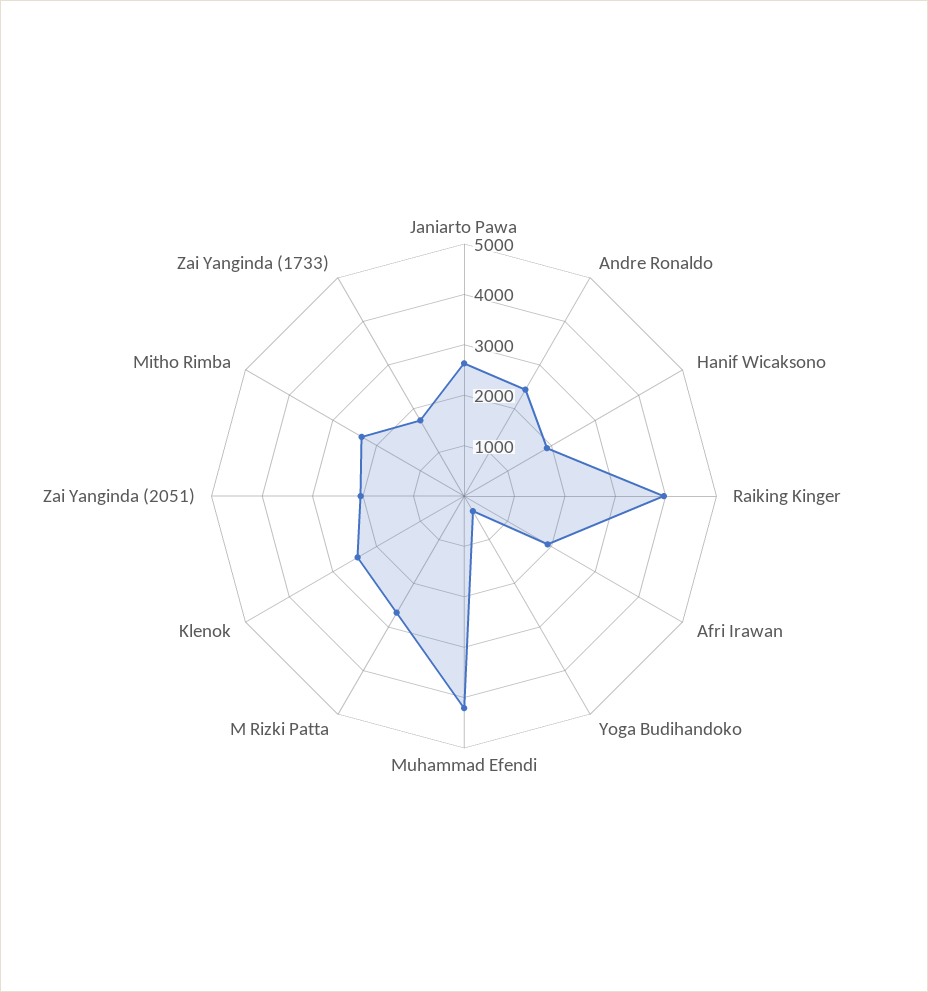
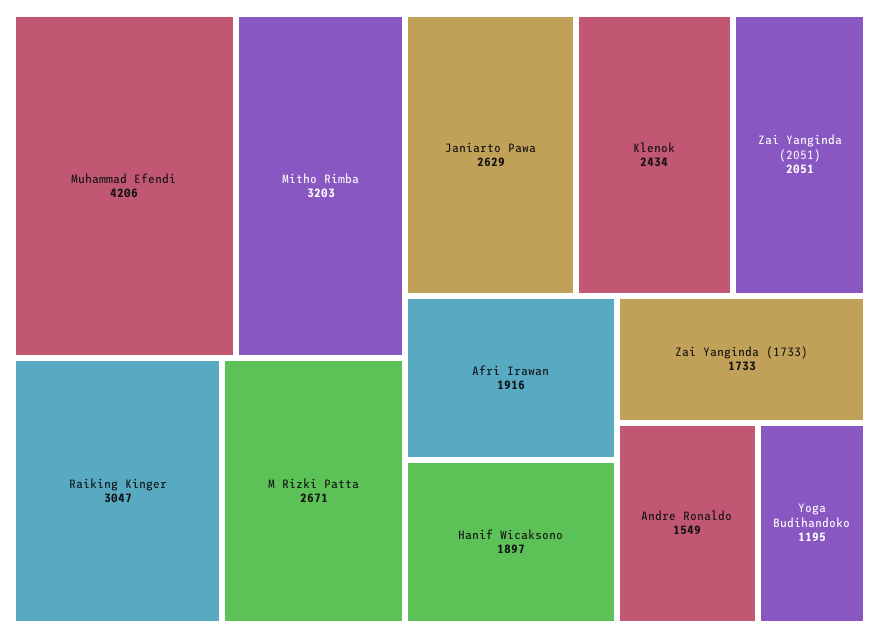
  {
    "Janiarto Pawa": 2629,
-   "Andre Ronaldo": 2400,
+   "Andre Ronaldo": 1549,
    "Hanif Wicaksono": 1897,
-   "Raiking Kinger": 4000,
+   "Raiking Kinger": 3047,
    "Afri Irawan": 1916,
-   "Yoga Budihandoko": 400,
+   "Yoga Budihandoko": 1195,
    "Muhammad Efendi": 4206,
    "M Rizki Patta": 2671,
    "Klenok": 2434,
    "Zai Yanginda (2051)": 2051,
-   "Mitho Rimba": 2400,
+   "Mitho Rimba": 3203,
    "Zai Yanginda (1733)": 1733
  }

